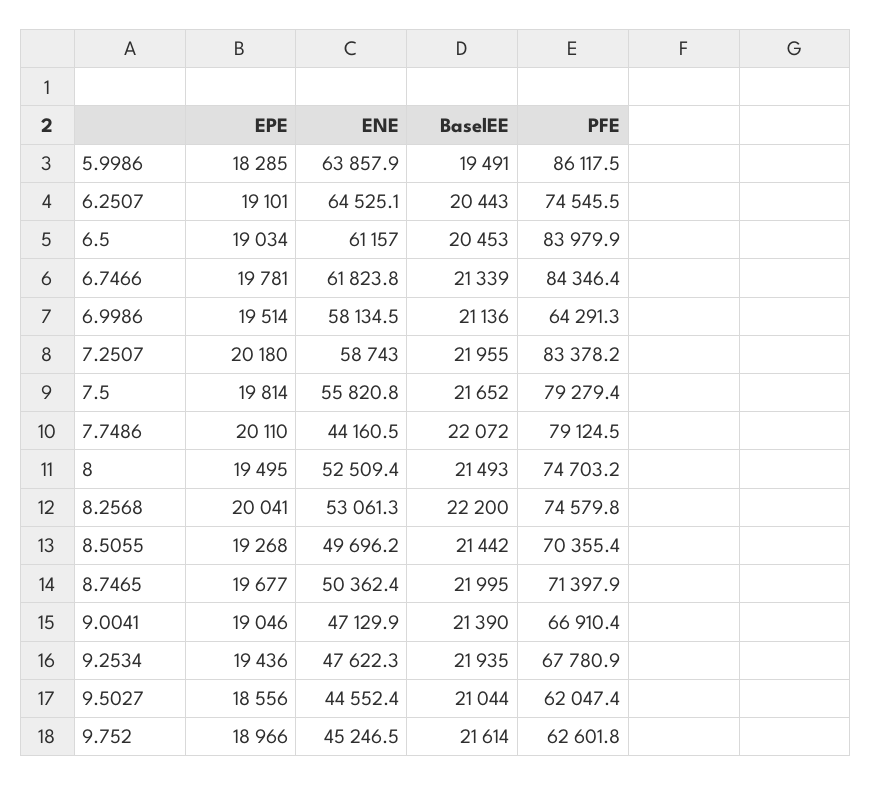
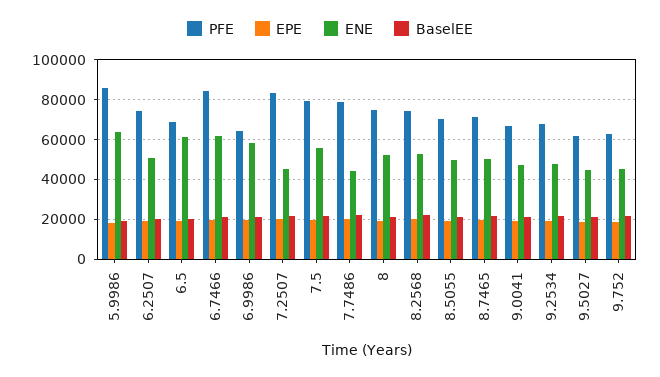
  {
    "EPE": {
      "5.9986": 18285,
      "6.2507": 19101,
      "6.5": 19034,
      "6.7466": 19781,
      "6.9986": 19514,
      "7.2507": 20180,
      "7.5": 19814,
      "7.7486": 20110,
      "8": 19495,
      "8.2568": 20041,
      "8.5055": 19268,
      "8.7465": 19677,
      "9.0041": 19046,
      "9.2534": 19436,
      "9.5027": 18556,
      "9.752": 18966
    },
    "ENE": {
      "5.9986": 63857.9,
-     "6.2507": 64525.1,
+     "6.2507": 50000,
      "6.5": 61157,
      "6.7466": 61823.8,
      "6.9986": 58134.5,
-     "7.2507": 58743,
+     "7.2507": 45000,
      "7.5": 55820.8,
      "7.7486": 44160.5,
      "8": 52509.4,
      "8.2568": 53061.3,
      "8.5055": 49696.2,
      "8.7465": 50362.4,
      "9.0041": 47129.9,
      "9.2534": 47622.3,
      "9.5027": 44552.4,
      "9.752": 45246.5
    },
    "BaselEE": {
      "5.9986": 19491,
      "6.2507": 20443,
      "6.5": 20453,
      "6.7466": 21339,
      "6.9986": 21136,
      "7.2507": 21955,
      "7.5": 21652,
      "7.7486": 22072,
      "8": 21493,
      "8.2568": 22200,
      "8.5055": 21442,
      "8.7465": 21995,
      "9.0041": 21390,
      "9.2534": 21935,
      "9.5027": 21044,
      "9.752": 21614
    },
    "PFE": {
      "5.9986": 86117.5,
      "6.2507": 74545.5,
-     "6.5": 83979.9,
+     "6.5": 70000,
      "6.7466": 84346.4,
      "6.9986": 64291.3,
      "7.2507": 83378.2,
      "7.5": 79279.4,
      "7.7486": 79124.5,
      "8": 74703.2,
      "8.2568": 74579.8,
      "8.5055": 70355.4,
      "8.7465": 71397.9,
      "9.0041": 66910.4,
      "9.2534": 67780.9,
      "9.5027": 62047.4,
      "9.752": 62601.8
    }
  }

